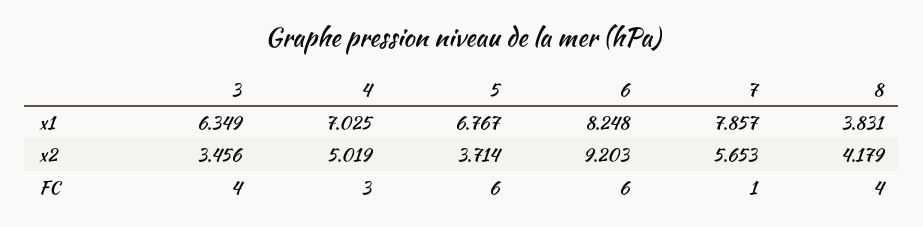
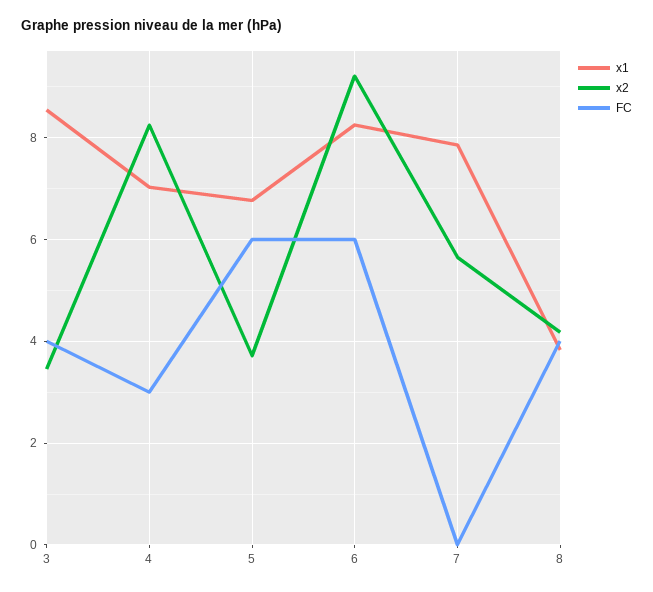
  {
    "x1": {
-     "3": 6.349,
+     "3": 8.6,
      "4": 7.025,
      "5": 6.767,
      "6": 8.248,
      "7": 7.857,
      "8": 3.831
    },
    "x2": {
      "3": 3.456,
-     "4": 5.019,
+     "4": 8.2,
      "5": 3.714,
      "6": 9.203,
      "7": 5.653,
      "8": 4.179
    },
    "FC": {
      "3": 4,
      "4": 3,
      "5": 6,
      "6": 6,
-     "7": 1,
+     "7": 0,
      "8": 4
    }
  }

